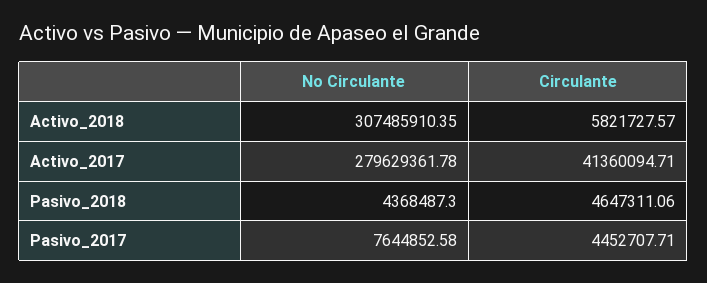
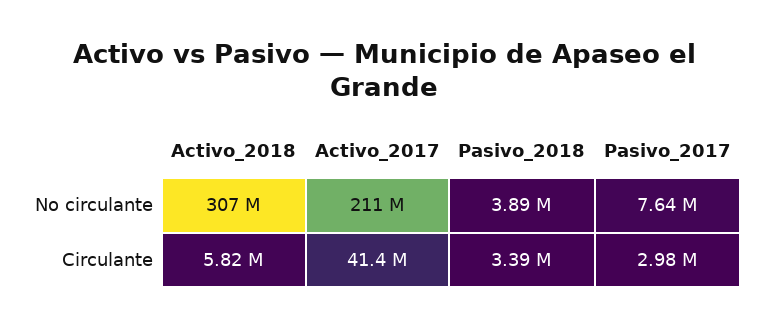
  {
    "No Circulante": {
      "Activo_2018": 307485910.35,
-     "Activo_2017": 279629361.78,
+     "Activo_2017": 211000000,
-     "Pasivo_2018": 4368487.3,
+     "Pasivo_2018": 3890000,
      "Pasivo_2017": 7644852.58
    },
    "Circulante": {
      "Activo_2018": 5821727.57,
      "Activo_2017": 41360094.71,
-     "Pasivo_2018": 4647311.06,
+     "Pasivo_2018": 3390000,
-     "Pasivo_2017": 4452707.71
+     "Pasivo_2017": 2980000
    }
  }

